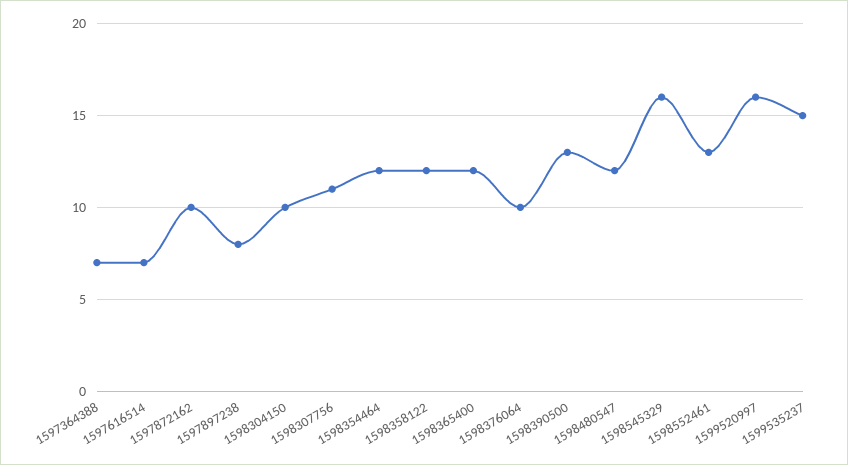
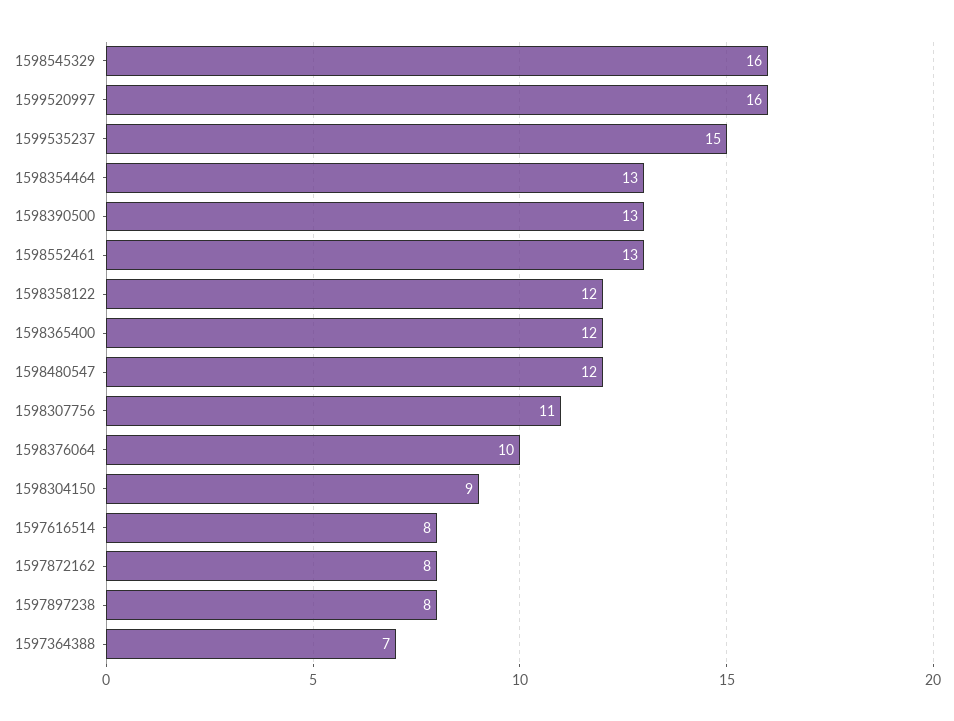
  {
    "1597364388": 7,
-   "1597616514": 7,
+   "1597616514": 8,
-   "1597872162": 10,
+   "1597872162": 8,
    "1597897238": 8,
-   "1598304150": 10,
+   "1598304150": 9,
    "1598307756": 11,
-   "1598354464": 12,
+   "1598354464": 13,
    "1598358122": 12,
    "1598365400": 12,
    "1598376064": 10,
    "1598390500": 13,
    "1598480547": 12,
    "1598545329": 16,
    "1598552461": 13,
    "1599520997": 16,
    "1599535237": 15
  }

